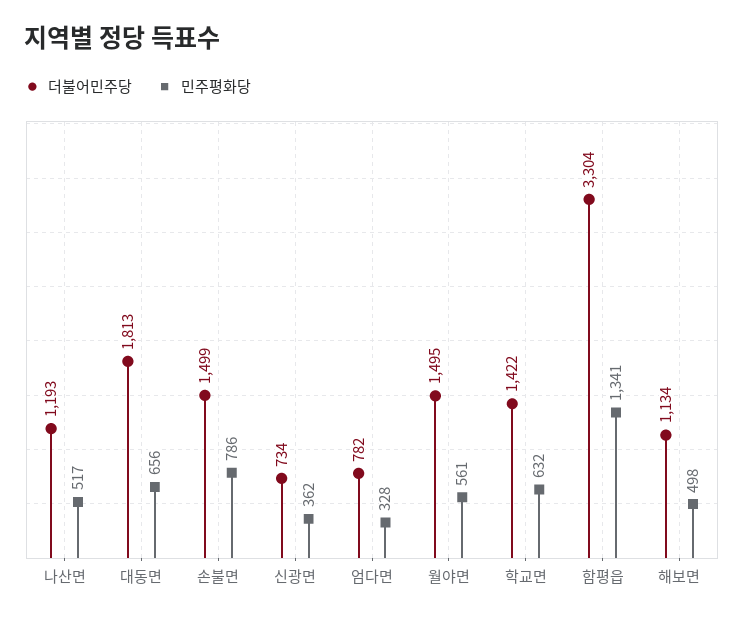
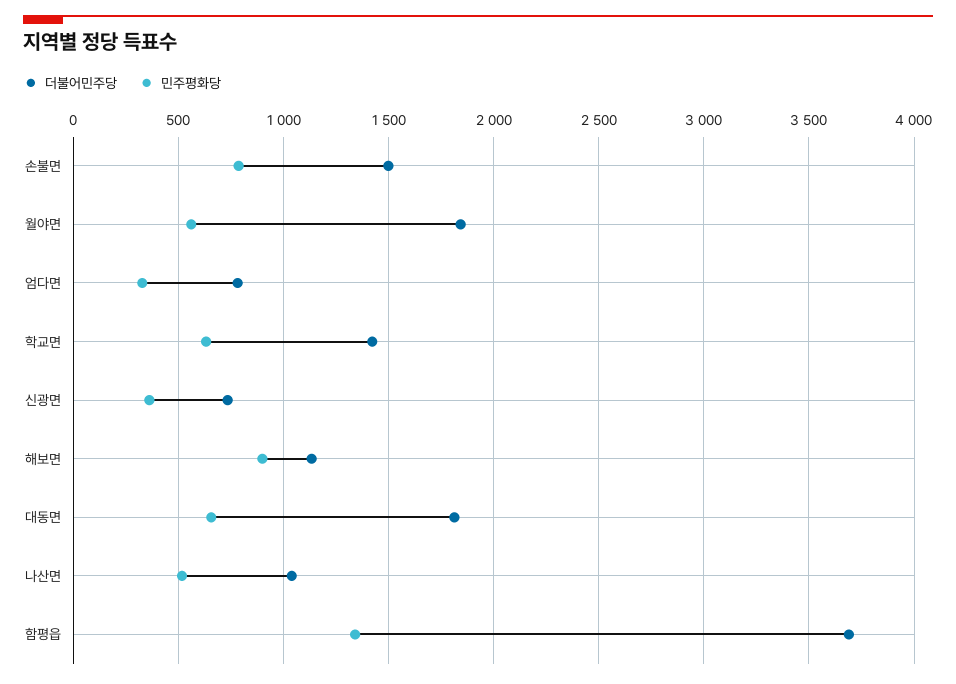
  {
    "더불어민주당": {
-     "나산면": 1193,
+     "나산면": 1050,
      "대동면": 1813,
      "손불면": 1499,
      "신광면": 734,
      "엄다면": 782,
-     "월야면": 1495,
+     "월야면": 1850,
      "학교면": 1422,
-     "함평읍": 3304,
+     "함평읍": 3700,
      "해보면": 1134
    },
    "민주평화당": {
      "나산면": 517,
      "대동면": 656,
      "손불면": 786,
      "신광면": 362,
      "엄다면": 328,
      "월야면": 561,
      "학교면": 632,
      "함평읍": 1341,
-     "해보면": 498
+     "해보면": 900
    }
  }

